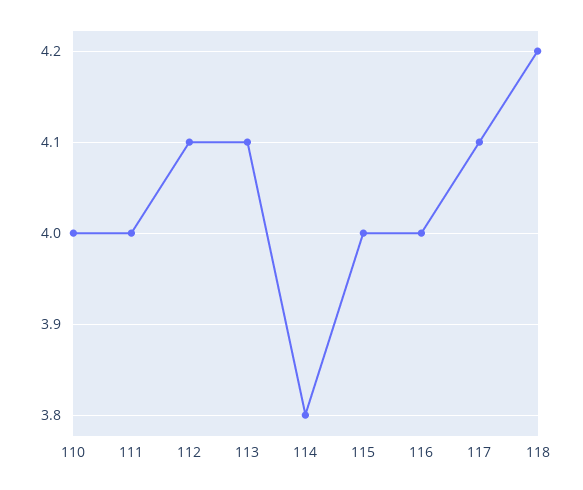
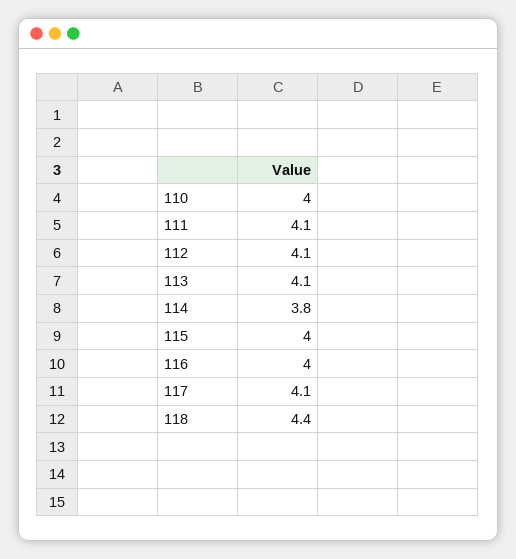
  {
    "110": 4,
-   "111": 4,
+   "111": 4.1,
    "112": 4.1,
    "113": 4.1,
    "114": 3.8,
    "115": 4,
    "116": 4,
    "117": 4.1,
-   "118": 4.2
+   "118": 4.4
  }

